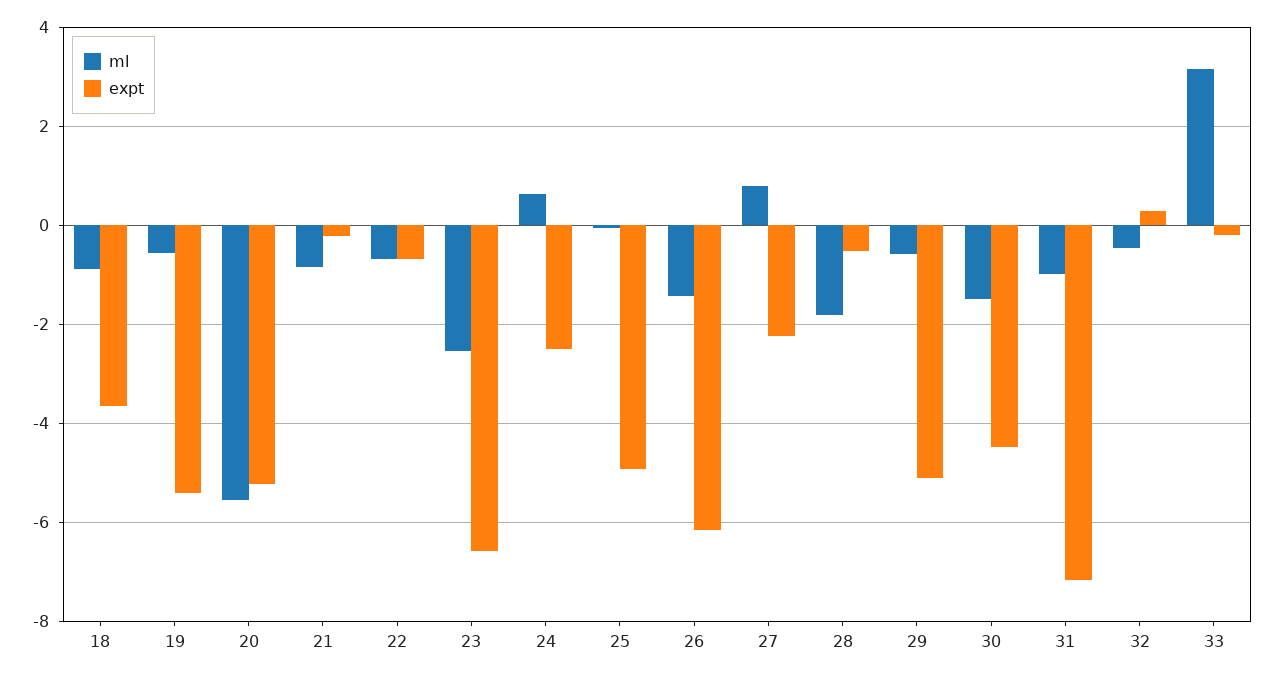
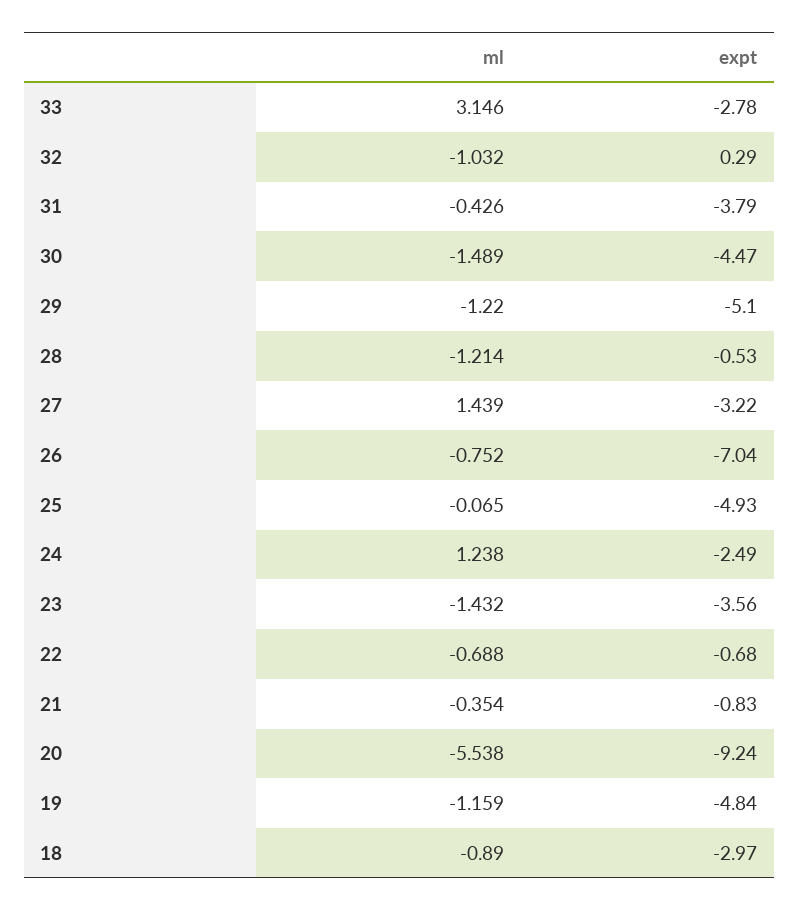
  {
    "ml": {
      "18": -0.89,
-     "19": -0.6,
+     "19": -1.159,
      "20": -5.538,
-     "21": -0.8,
+     "21": -0.354,
      "22": -0.688,
-     "23": -2.6,
+     "23": -1.432,
-     "24": 0.6,
+     "24": 1.238,
      "25": -0.065,
-     "26": -1.4,
+     "26": -0.752,
-     "27": 0.8,
+     "27": 1.439,
-     "28": -1.8,
+     "28": -1.214,
-     "29": -0.6,
+     "29": -1.22,
      "30": -1.489,
-     "31": -1,
+     "31": -0.426,
-     "32": -0.4,
+     "32": -1.032,
      "33": 3.146
    },
    "expt": {
-     "18": -3.6,
+     "18": -2.97,
-     "19": -5.4,
+     "19": -4.84,
-     "20": -5.2,
+     "20": -9.24,
-     "21": -0.2,
+     "21": -0.83,
      "22": -0.68,
-     "23": -6.6,
+     "23": -3.56,
      "24": -2.49,
      "25": -4.93,
-     "26": -6.2,
+     "26": -7.04,
-     "27": -2.2,
+     "27": -3.22,
      "28": -0.53,
      "29": -5.1,
      "30": -4.47,
-     "31": -7.2,
+     "31": -3.79,
      "32": 0.29,
-     "33": -0.2
+     "33": -2.78
    }
  }

